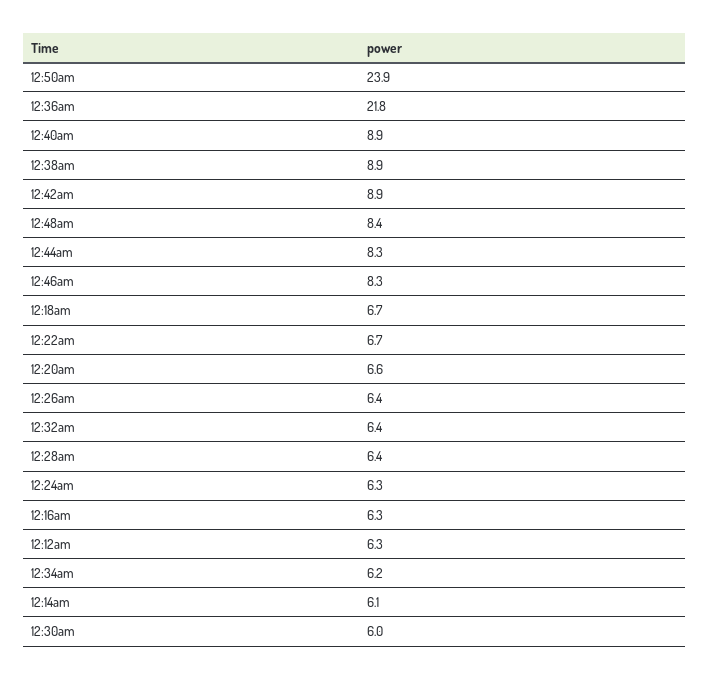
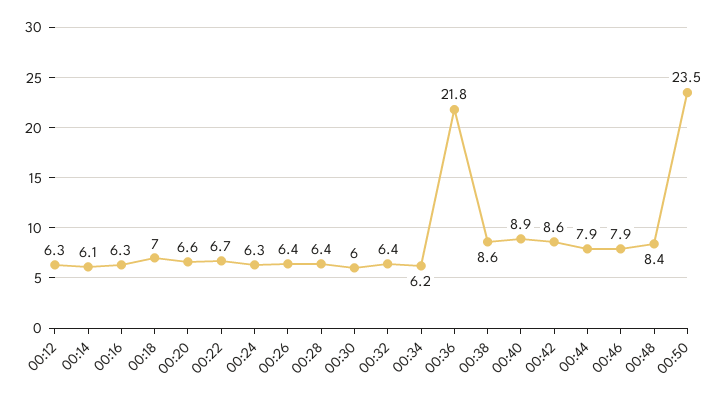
  {
-   "12:50am": 23.9,
+   "12:50am": 23.5,
    "12:36am": 21.8,
    "12:40am": 8.9,
-   "12:38am": 8.9,
+   "12:38am": 8.6,
-   "12:42am": 8.9,
+   "12:42am": 8.6,
    "12:48am": 8.4,
-   "12:44am": 8.3,
+   "12:44am": 7.9,
-   "12:46am": 8.3,
+   "12:46am": 7.9,
-   "12:18am": 6.7,
+   "12:18am": 7,
    "12:22am": 6.7,
    "12:20am": 6.6,
    "12:26am": 6.4,
    "12:32am": 6.4,
    "12:28am": 6.4,
    "12:24am": 6.3,
    "12:16am": 6.3,
    "12:12am": 6.3,
    "12:34am": 6.2,
    "12:14am": 6.1,
    "12:30am": 6
  }

